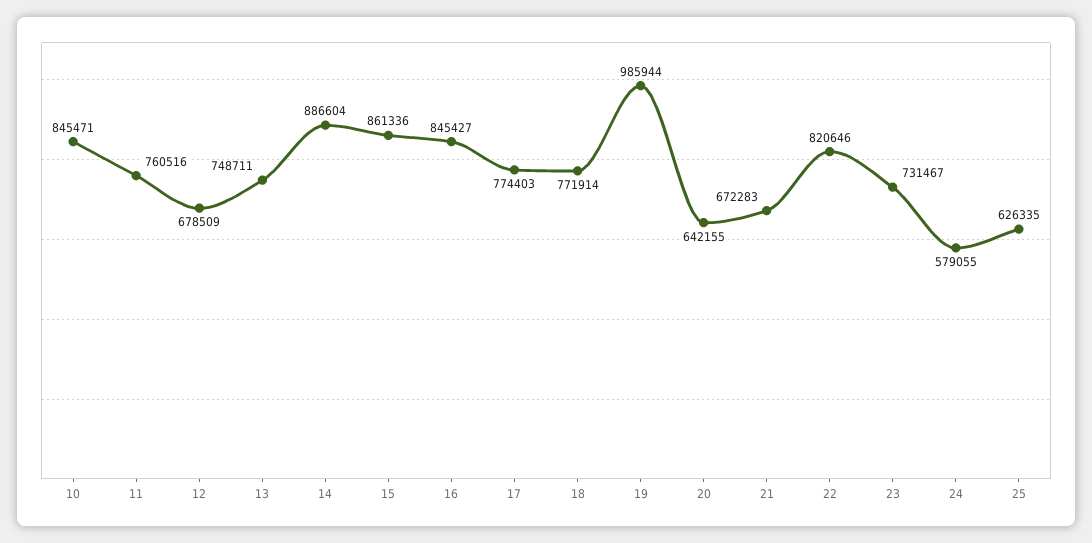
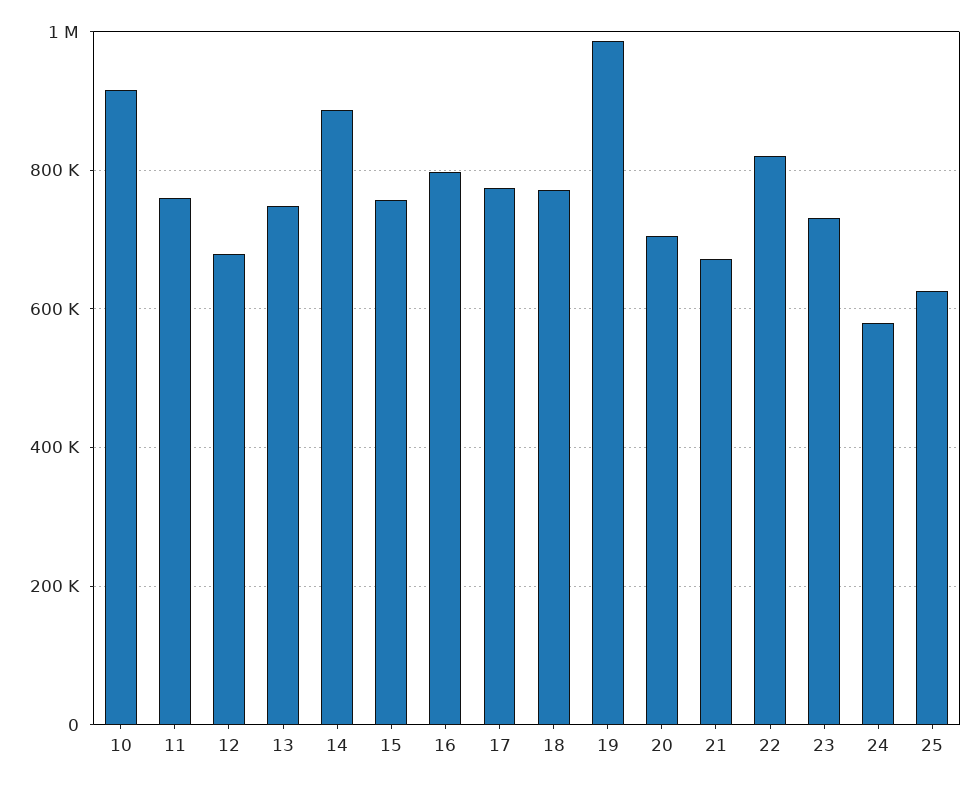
  {
-   "10": 845471,
+   "10": 920000,
    "11": 760516,
    "12": 678509,
    "13": 748711,
    "14": 886604,
-   "15": 861336,
+   "15": 760000,
-   "16": 845427,
+   "16": 800000,
    "17": 774403,
    "18": 771914,
    "19": 985944,
-   "20": 642155,
+   "20": 700000,
    "21": 672283,
    "22": 820646,
    "23": 731467,
    "24": 579055,
    "25": 626335
  }

